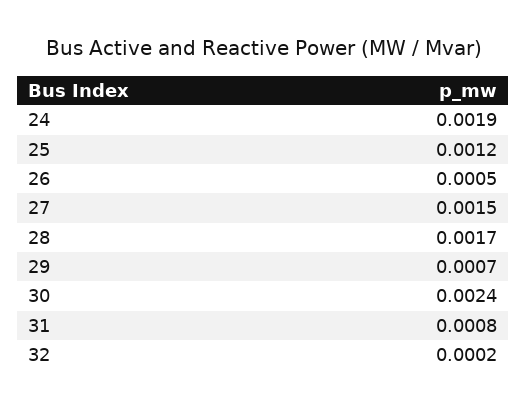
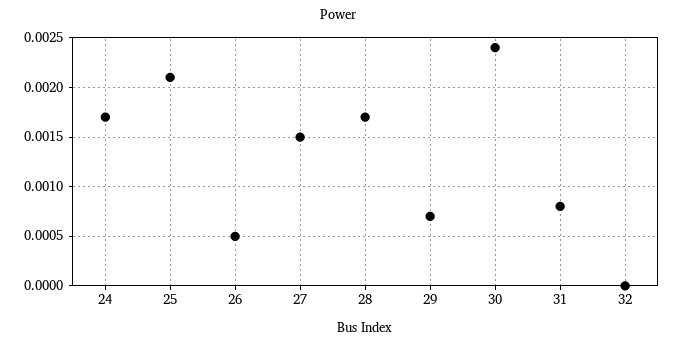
  {
-   "24": 0.0019,
+   "24": 0.0017,
-   "25": 0.0012,
+   "25": 0.0021,
    "26": 0.0005,
    "27": 0.0015,
    "28": 0.0017,
    "29": 0.0007,
    "30": 0.0024,
    "31": 0.0008,
-   "32": 0.0002
+   "32": 0
  }

